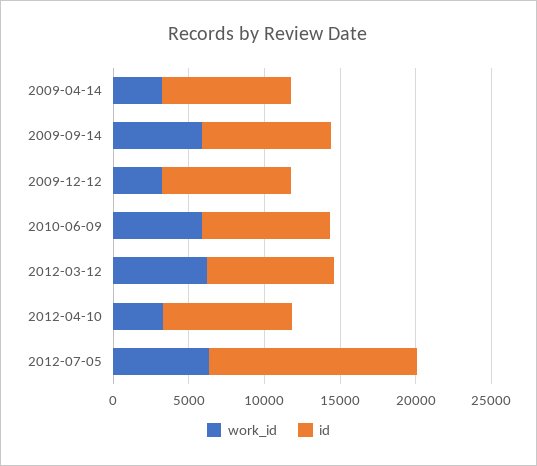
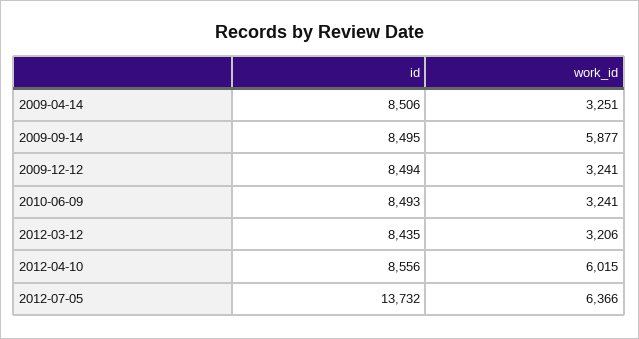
  {
    "work_id": {
      "2009-04-14": 3251,
      "2009-09-14": 5877,
      "2009-12-12": 3241,
-     "2010-06-09": 6000,
+     "2010-06-09": 3241,
-     "2012-03-12": 6000,
+     "2012-03-12": 3206,
-     "2012-04-10": 3000,
+     "2012-04-10": 6015,
      "2012-07-05": 6366
    },
    "id": {
      "2009-04-14": 8506,
      "2009-09-14": 8495,
      "2009-12-12": 8494,
      "2010-06-09": 8493,
      "2012-03-12": 8435,
      "2012-04-10": 8556,
      "2012-07-05": 13732
    }
  }

